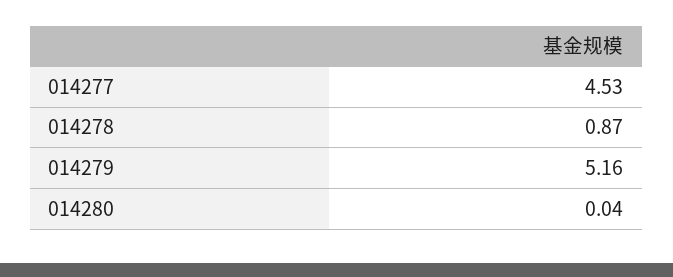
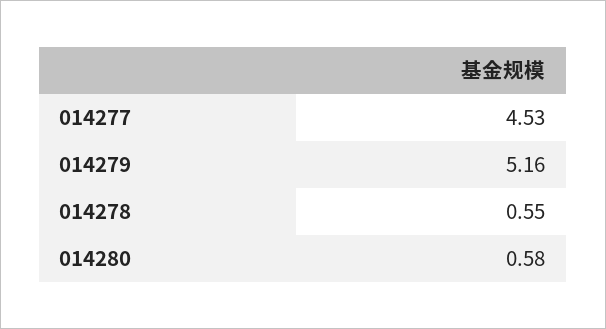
  {
    "014277": 4.53,
-   "014278": 0.87,
+   "014278": 0.55,
    "014279": 5.16,
-   "014280": 0.04
+   "014280": 0.58
  }

